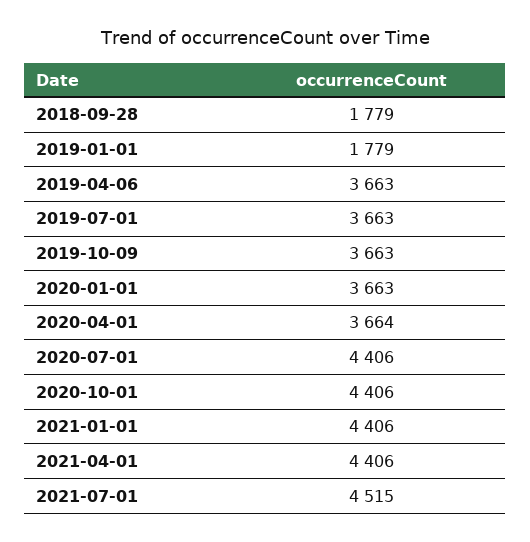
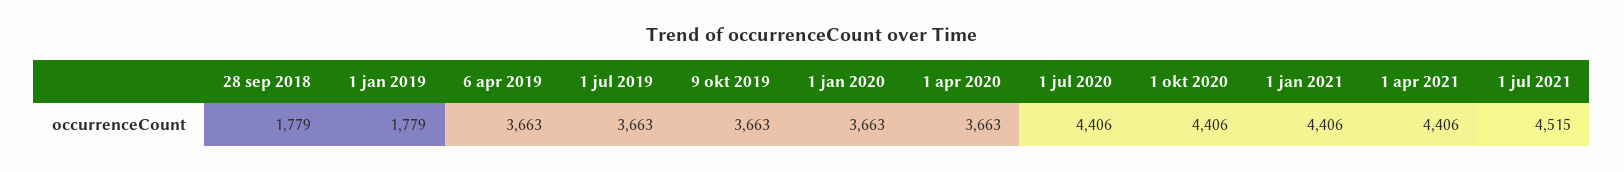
  {
    "2018-09-28": 1779,
    "2019-01-01": 1779,
    "2019-04-06": 3663,
    "2019-07-01": 3663,
    "2019-10-09": 3663,
    "2020-01-01": 3663,
-   "2020-04-01": 3664,
+   "2020-04-01": 3663,
    "2020-07-01": 4406,
    "2020-10-01": 4406,
    "2021-01-01": 4406,
    "2021-04-01": 4406,
    "2021-07-01": 4515
  }

